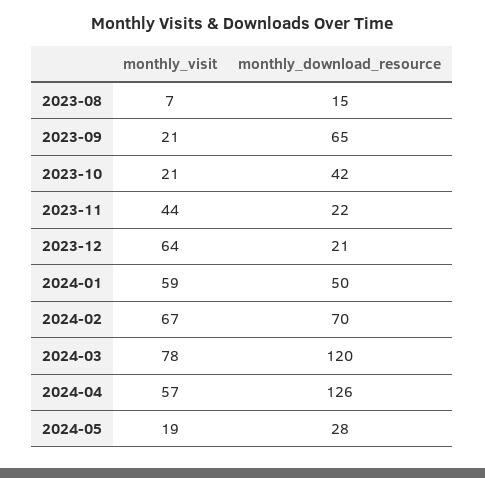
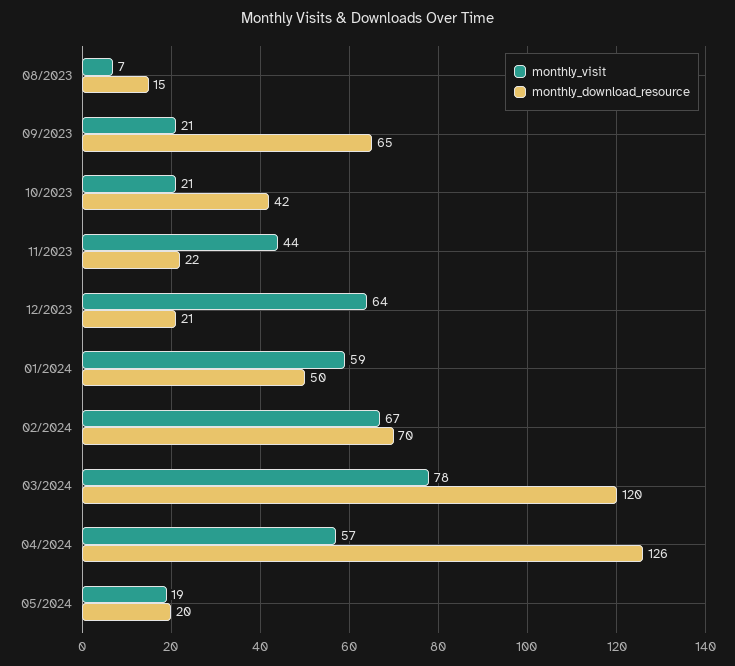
  {
    "monthly_visit": {
      "2023-08": 7,
      "2023-09": 21,
      "2023-10": 21,
      "2023-11": 44,
      "2023-12": 64,
      "2024-01": 59,
      "2024-02": 67,
      "2024-03": 78,
      "2024-04": 57,
      "2024-05": 19
    },
    "monthly_download_resource": {
      "2023-08": 15,
      "2023-09": 65,
      "2023-10": 42,
      "2023-11": 22,
      "2023-12": 21,
      "2024-01": 50,
      "2024-02": 70,
      "2024-03": 120,
      "2024-04": 126,
-     "2024-05": 28
+     "2024-05": 20
    }
  }

